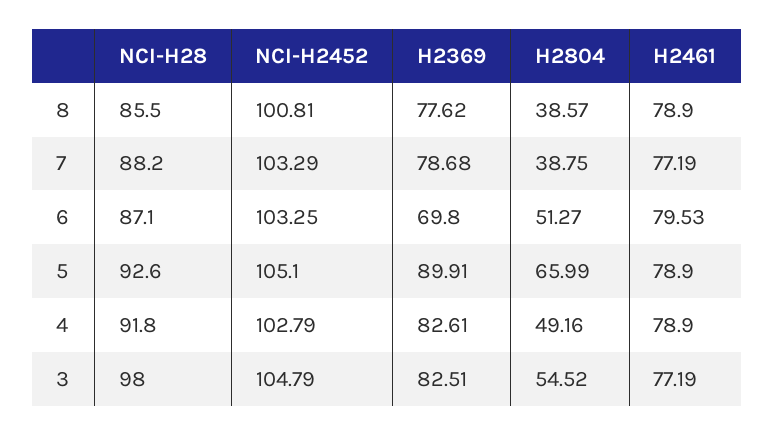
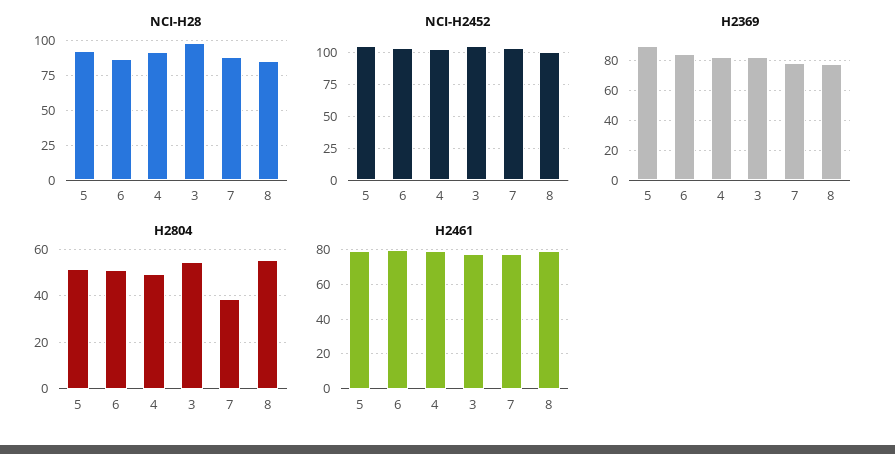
  {
    "NCI-H28": {
      "8": 85.5,
      "7": 88.2,
      "6": 87.1,
      "5": 92.6,
      "4": 91.8,
      "3": 98
    },
    "NCI-H2452": {
      "8": 100.81,
      "7": 103.29,
      "6": 103.25,
      "5": 105.1,
      "4": 102.79,
      "3": 104.79
    },
    "H2369": {
      "8": 77.62,
      "7": 78.68,
-     "6": 69.8,
+     "6": 85,
      "5": 89.91,
      "4": 82.61,
      "3": 82.51
    },
    "H2804": {
-     "8": 38.57,
+     "8": 55,
      "7": 38.75,
      "6": 51.27,
-     "5": 65.99,
+     "5": 50,
      "4": 49.16,
      "3": 54.52
    },
    "H2461": {
      "8": 78.9,
      "7": 77.19,
      "6": 79.53,
      "5": 78.9,
      "4": 78.9,
      "3": 77.19
    }
  }

